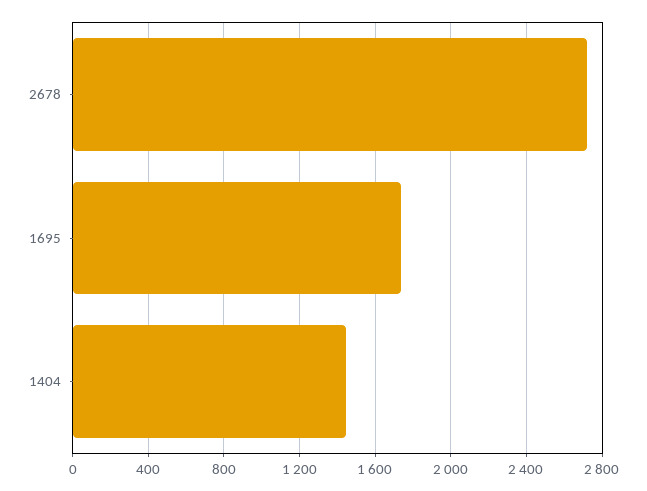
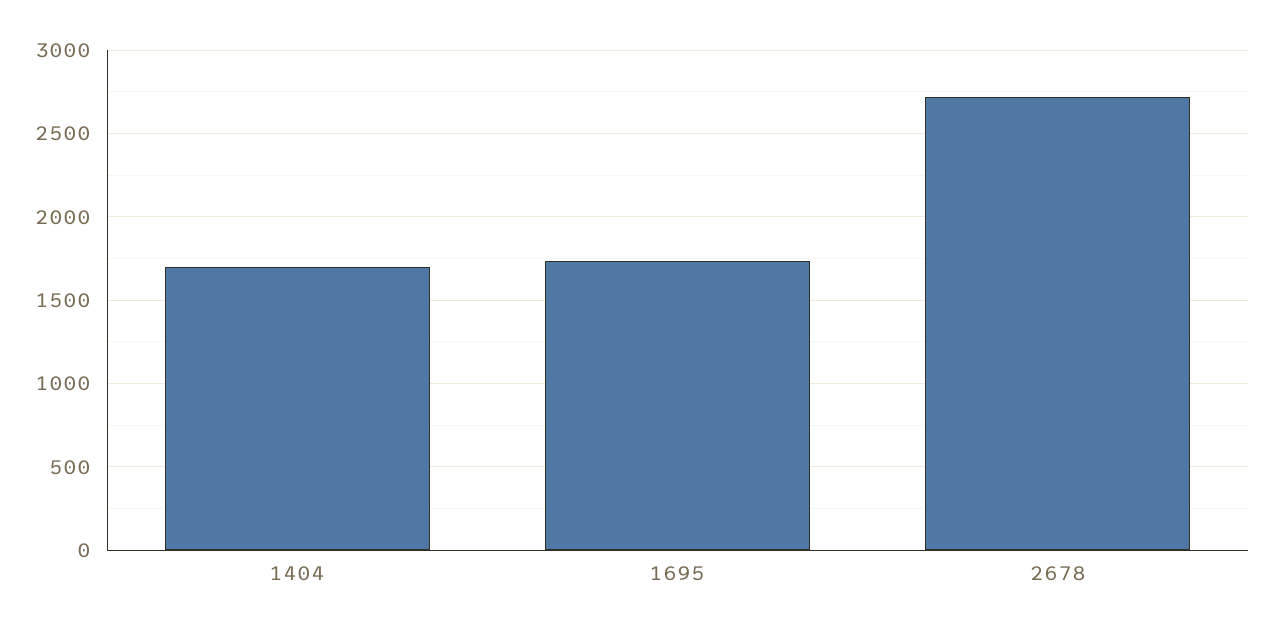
  {
    "2678": 2700,
    "1695": 1750,
-   "1404": 1450
+   "1404": 1700
  }

